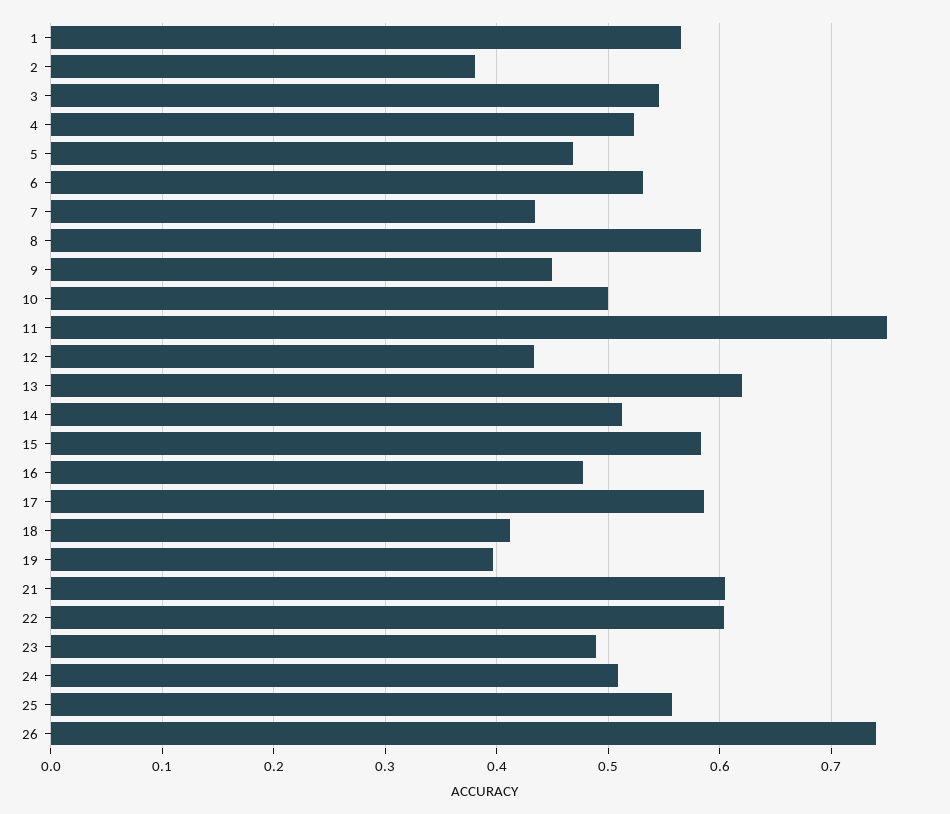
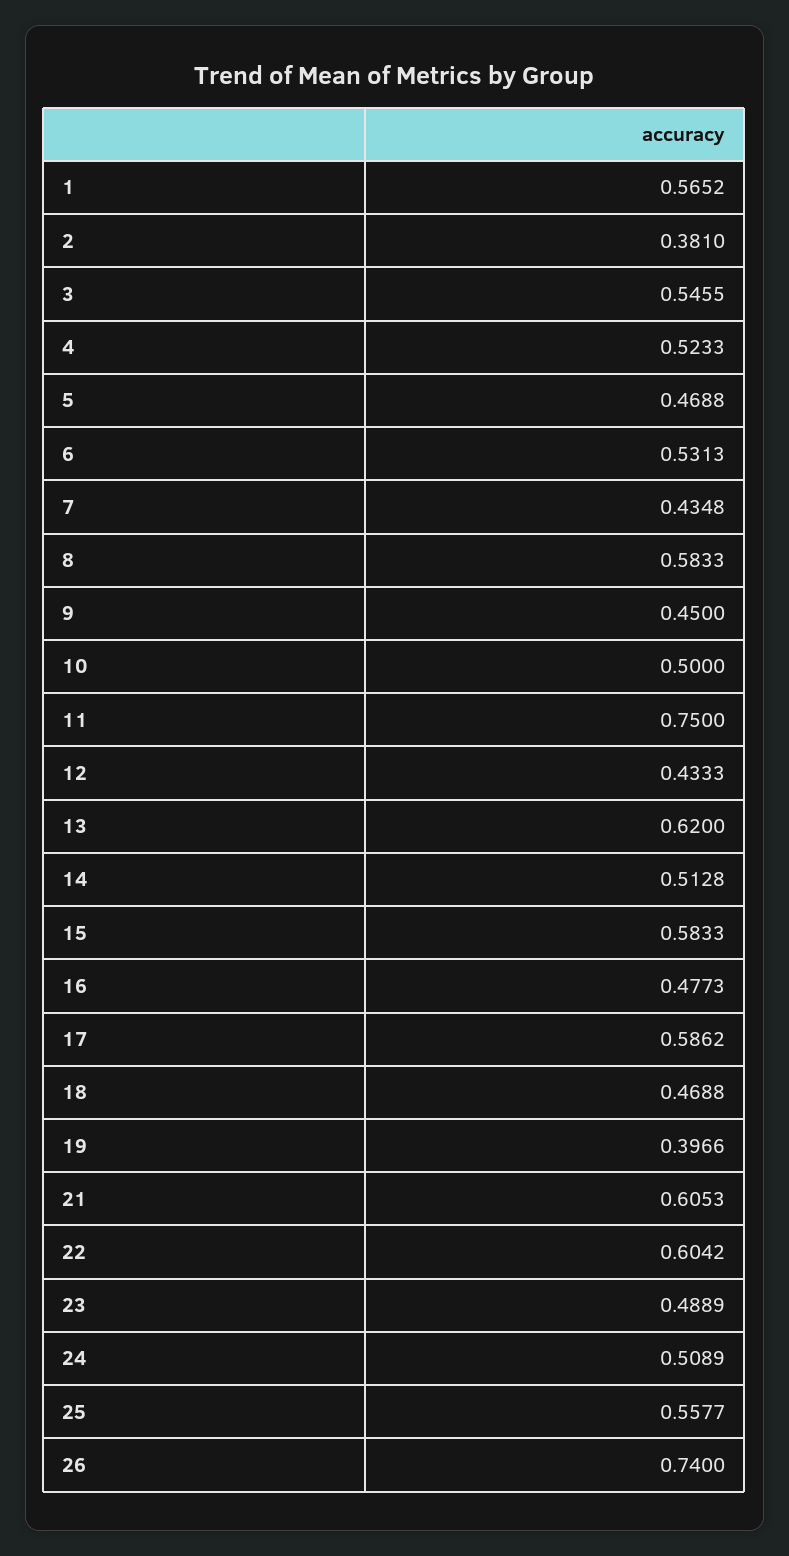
  {
    "1": 0.5652,
    "2": 0.381,
    "3": 0.5455,
    "4": 0.5233,
    "5": 0.4688,
    "6": 0.5313,
    "7": 0.4348,
    "8": 0.5833,
    "9": 0.45,
    "10": 0.5,
    "11": 0.75,
    "12": 0.4333,
    "13": 0.62,
    "14": 0.5128,
    "15": 0.5833,
    "16": 0.4773,
    "17": 0.5862,
-   "18": 0.41,
+   "18": 0.4688,
    "19": 0.3966,
    "21": 0.6053,
    "22": 0.6042,
    "23": 0.4889,
    "24": 0.5089,
    "25": 0.5577,
    "26": 0.74
  }

